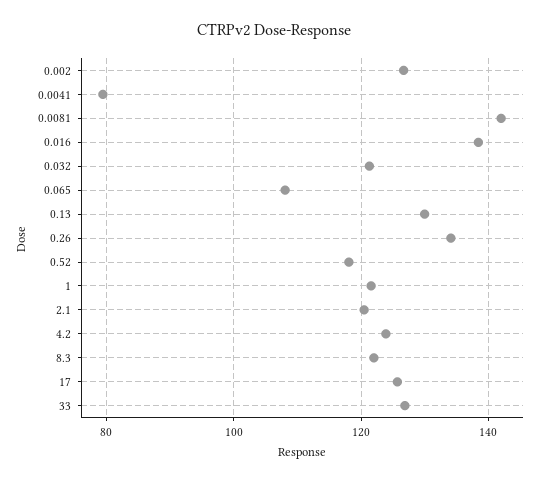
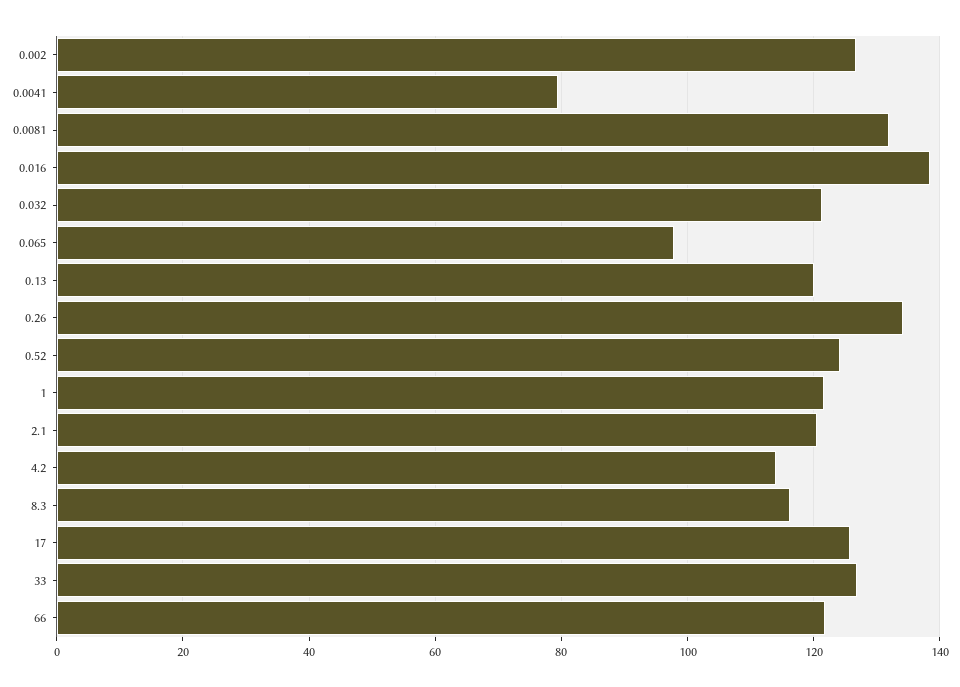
  {
    "0.002": 126,
    "0.0041": 80,
-   "0.0081": 142,
+   "0.0081": 132,
    "0.016": 138,
    "0.032": 122,
-   "0.065": 108,
+   "0.065": 98,
-   "0.13": 130,
+   "0.13": 120,
    "0.26": 134,
-   "0.52": 118,
+   "0.52": 124,
    "1": 122,
    "2.1": 120,
-   "4.2": 124,
+   "4.2": 114,
-   "8.3": 122,
+   "8.3": 116,
    "17": 126,
-   "33": 126
+   "33": 126,
+   "66": 122
  }

